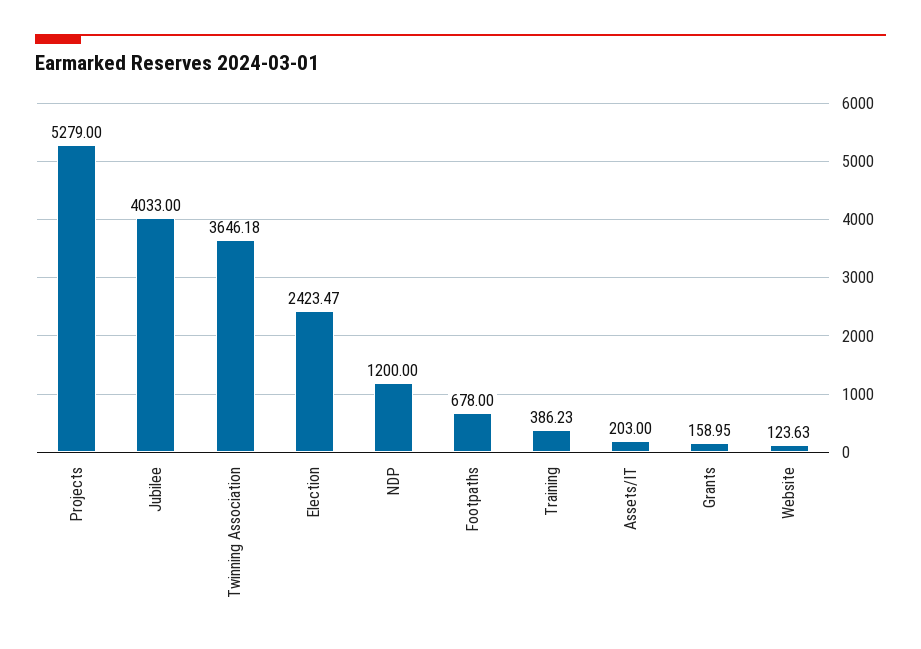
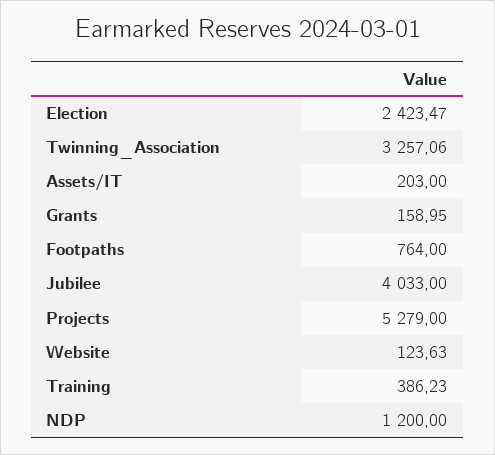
  {
    "Projects": 5279,
    "Jubilee": 4033,
-   "Twinning Association": 3646.18,
+   "Twinning Association": 3257.06,
    "Election": 2423.47,
    "NDP": 1200,
-   "Footpaths": 678,
+   "Footpaths": 764,
    "Training": 386.23,
    "Assets/IT": 203,
    "Grants": 158.95,
    "Website": 123.63
  }

